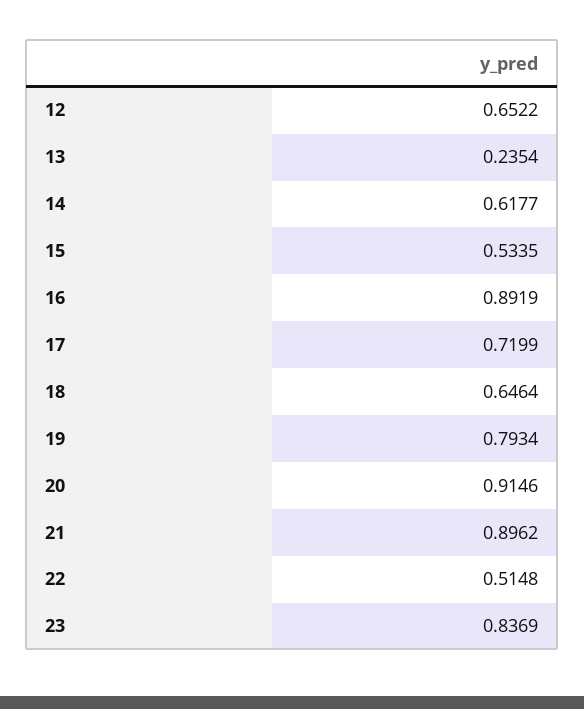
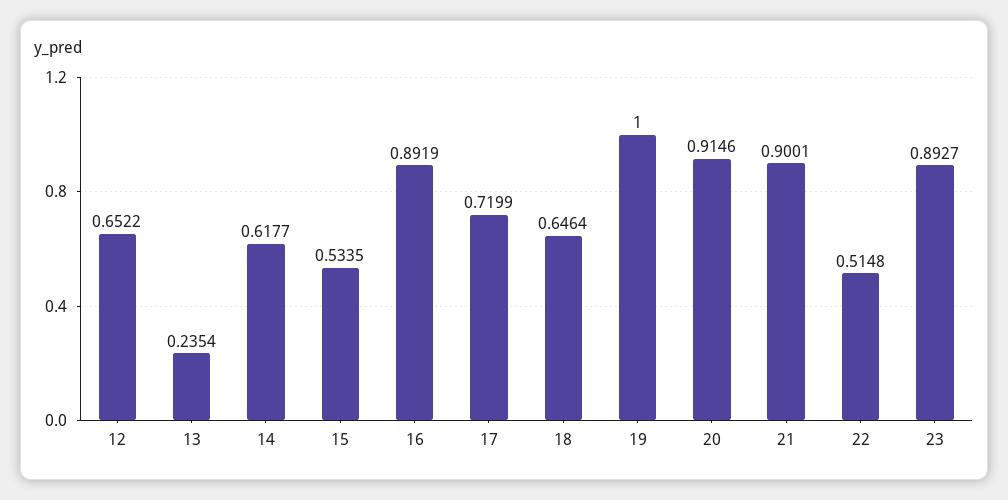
  {
    "12": 0.6522,
    "13": 0.2354,
    "14": 0.6177,
    "15": 0.5335,
    "16": 0.8919,
    "17": 0.7199,
    "18": 0.6464,
-   "19": 0.7934,
+   "19": 1,
    "20": 0.9146,
-   "21": 0.8962,
+   "21": 0.9001,
    "22": 0.5148,
-   "23": 0.8369
+   "23": 0.8927
  }

